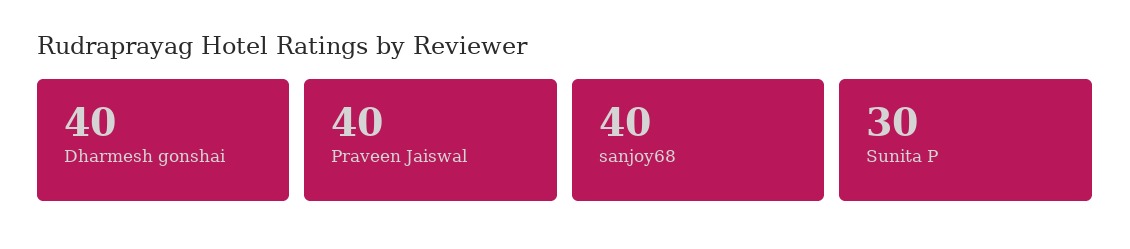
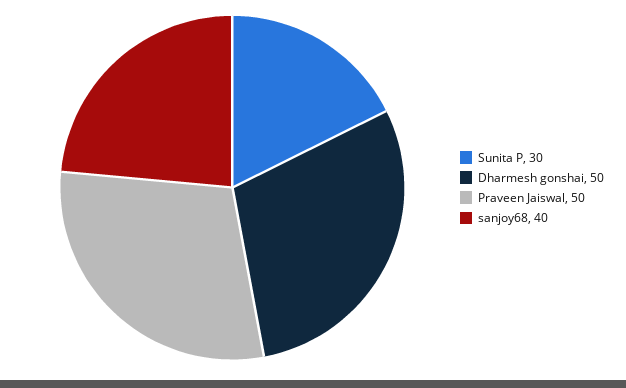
  {
-   "Dharmesh gonshai": 40,
+   "Dharmesh gonshai": 50,
-   "Praveen Jaiswal": 40,
+   "Praveen Jaiswal": 50,
    "sanjoy68": 40,
    "Sunita P": 30
  }

